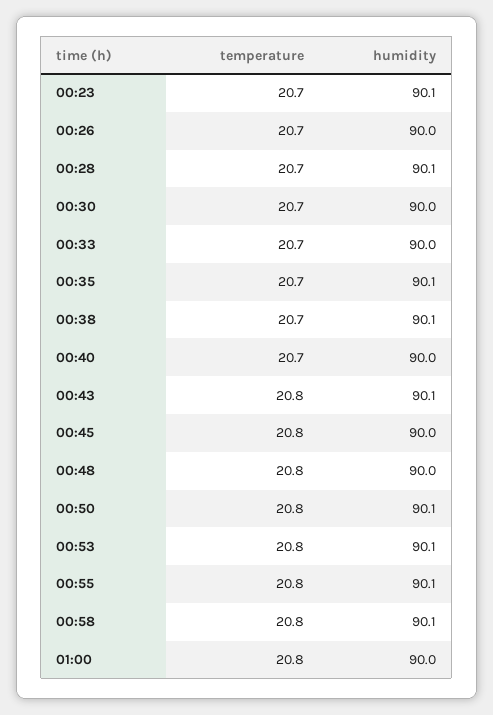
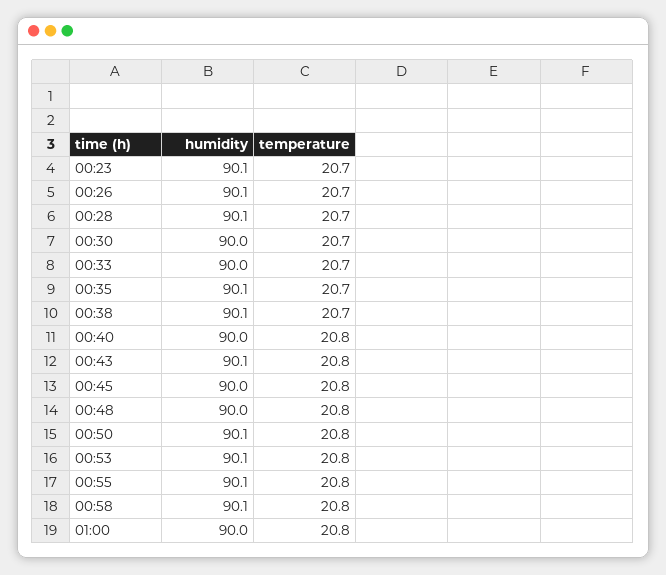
  {
    "temperature": {
      "00:23": 20.7,
      "00:26": 20.7,
      "00:28": 20.7,
      "00:30": 20.7,
      "00:33": 20.7,
      "00:35": 20.7,
      "00:38": 20.7,
-     "00:40": 20.7,
+     "00:40": 20.8,
      "00:43": 20.8,
      "00:45": 20.8,
      "00:48": 20.8,
      "00:50": 20.8,
      "00:53": 20.8,
      "00:55": 20.8,
      "00:58": 20.8,
      "01:00": 20.8
    },
    "humidity": {
      "00:23": 90.1,
-     "00:26": 90,
+     "00:26": 90.1,
      "00:28": 90.1,
      "00:30": 90,
      "00:33": 90,
      "00:35": 90.1,
      "00:38": 90.1,
      "00:40": 90,
      "00:43": 90.1,
      "00:45": 90,
      "00:48": 90,
      "00:50": 90.1,
      "00:53": 90.1,
      "00:55": 90.1,
      "00:58": 90.1,
      "01:00": 90
    }
  }

